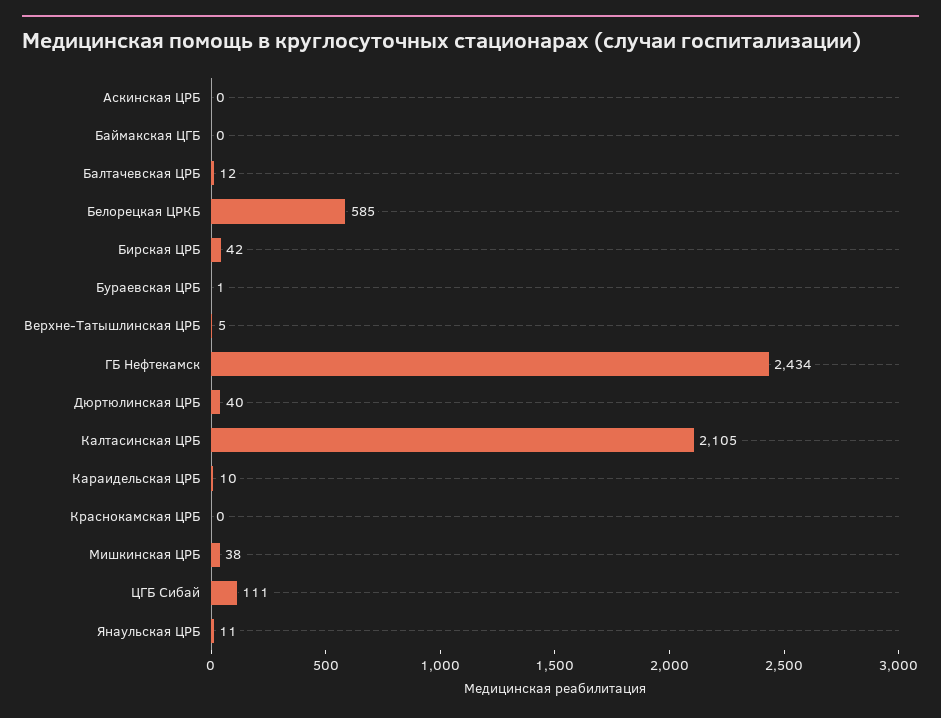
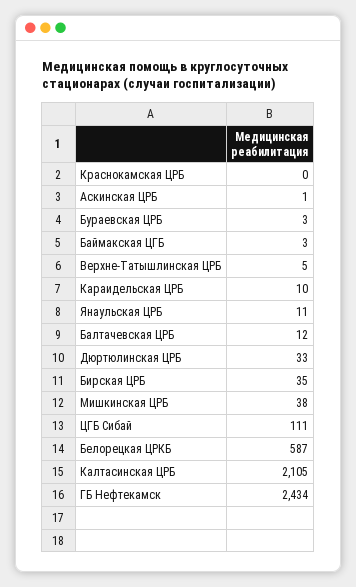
  {
-   "Аскинская ЦРБ": 0,
+   "Аскинская ЦРБ": 1,
-   "Баймакская ЦГБ": 0,
+   "Баймакская ЦГБ": 3,
    "Балтачевская ЦРБ": 12,
-   "Белорецкая ЦРКБ": 585,
+   "Белорецкая ЦРКБ": 587,
-   "Бирская ЦРБ": 42,
+   "Бирская ЦРБ": 35,
-   "Бураевская ЦРБ": 1,
+   "Бураевская ЦРБ": 3,
    "Верхне-Татышлинская ЦРБ": 5,
    "ГБ Нефтекамск": 2434,
-   "Дюртюлинская ЦРБ": 40,
+   "Дюртюлинская ЦРБ": 33,
    "Калтасинская ЦРБ": 2105,
    "Караидельская ЦРБ": 10,
    "Краснокамская ЦРБ": 0,
    "Мишкинская ЦРБ": 38,
    "ЦГБ Сибай": 111,
    "Янаульская ЦРБ": 11
  }

